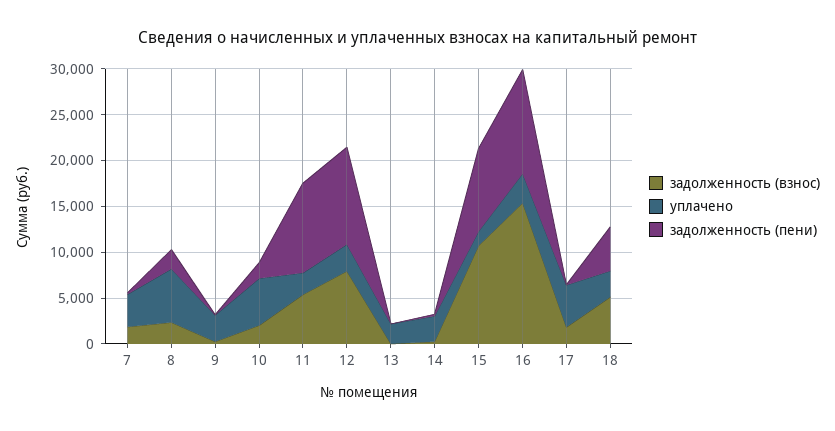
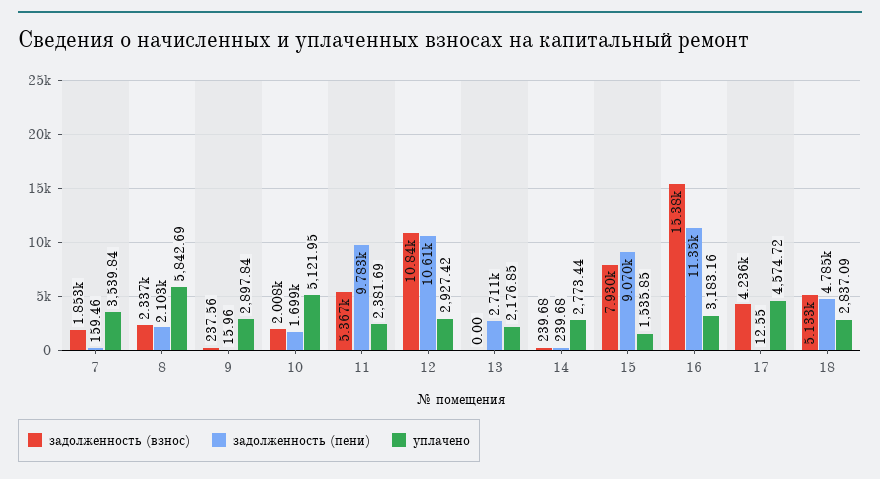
  {
    "задолженность (взнос)": {
      "7": 1853,
      "8": 2337,
      "9": 237.56,
      "10": 2008,
      "11": 5367,
-     "12": 8000,
+     "12": 10840,
      "13": 0,
      "14": 239.68,
-     "15": 11000,
+     "15": 7930,
      "16": 15380,
-     "17": 2000,
+     "17": 4236,
      "18": 5133
    },
    "уплачено": {
      "7": 3539.84,
      "8": 5842.69,
      "9": 2897.84,
      "10": 5121.95,
      "11": 2381.69,
      "12": 2927.42,
      "13": 2176.85,
      "14": 2773.44,
      "15": 1535.85,
      "16": 3183.16,
      "17": 4574.72,
      "18": 2837.09
    },
    "задолженность (пени)": {
      "7": 159.46,
      "8": 2103,
      "9": 15.96,
      "10": 1699,
      "11": 9783,
      "12": 10610,
-     "13": 0,
+     "13": 2711,
      "14": 239.68,
      "15": 9070,
      "16": 11350,
      "17": 12.55,
      "18": 4785
    }
  }

